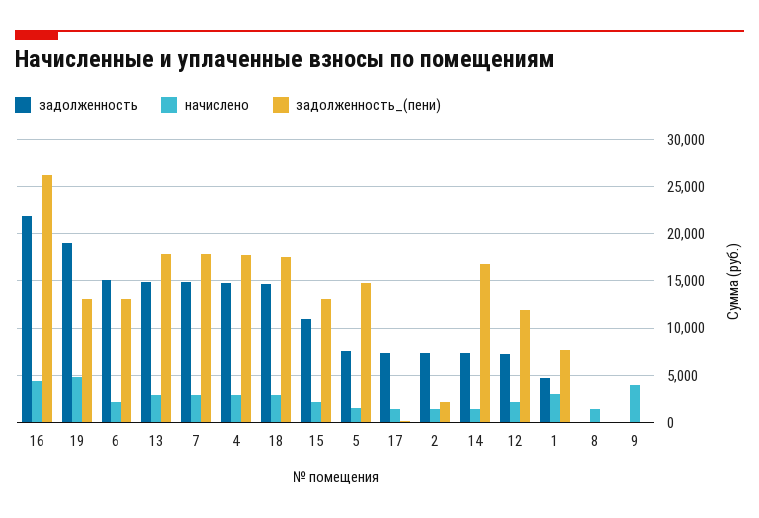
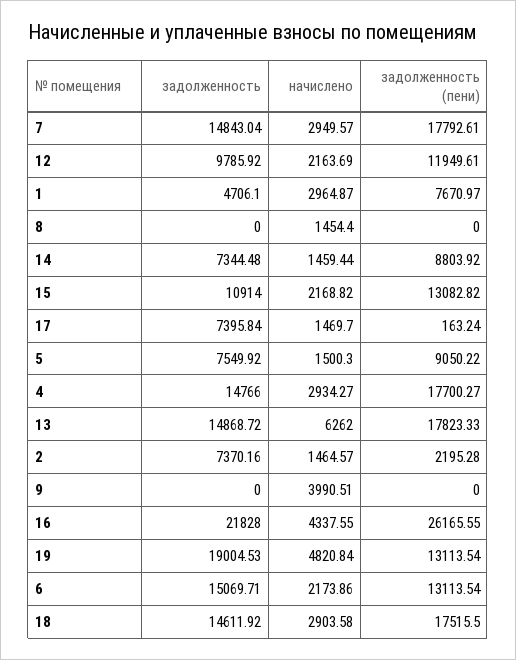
  {
    "задолженность": {
      "16": 21828,
      "19": 19004.53,
      "6": 15069.71,
      "13": 14868.72,
      "7": 14843.04,
      "4": 14766,
      "18": 14611.92,
      "15": 10914,
      "5": 7549.92,
      "17": 7395.84,
      "2": 7370.16,
      "14": 7344.48,
-     "12": 7000,
+     "12": 9785.92,
      "1": 4706.1,
      "8": 0,
      "9": 0
    },
    "начислено": {
      "16": 4337.55,
      "19": 4820.84,
      "6": 2173.86,
-     "13": 3000,
+     "13": 6262,
      "7": 2949.57,
      "4": 2934.27,
      "18": 2903.58,
      "15": 2168.82,
      "5": 1500.3,
      "17": 1469.7,
      "2": 1464.57,
      "14": 1459.44,
      "12": 2163.69,
      "1": 2964.87,
      "8": 1454.4,
      "9": 3990.51
    },
    "задолженность_(пени)": {
      "16": 26165.55,
      "19": 13113.54,
      "6": 13113.54,
      "13": 17823.33,
      "7": 17792.61,
      "4": 17700.27,
      "18": 17515.5,
      "15": 13082.82,
-     "5": 15000,
+     "5": 9050.22,
      "17": 163.24,
      "2": 2195.28,
-     "14": 17000,
+     "14": 8803.92,
      "12": 11949.61,
      "1": 7670.97,
      "8": 0,
      "9": 0
    }
  }

